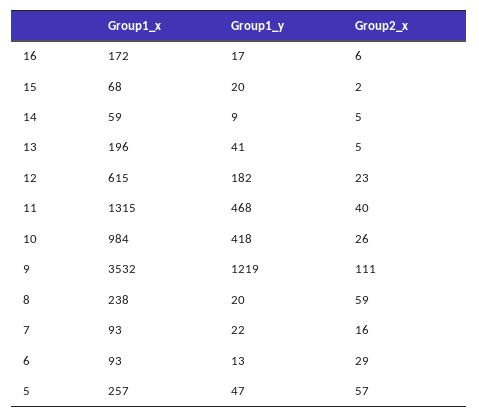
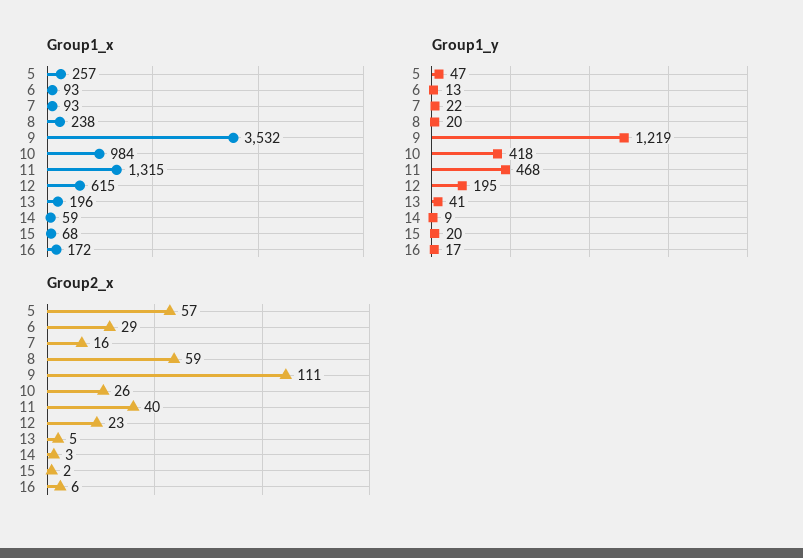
  {
    "Group1_x": {
      "16": 172,
      "15": 68,
      "14": 59,
      "13": 196,
      "12": 615,
      "11": 1315,
      "10": 984,
      "9": 3532,
      "8": 238,
      "7": 93,
      "6": 93,
      "5": 257
    },
    "Group1_y": {
      "16": 17,
      "15": 20,
      "14": 9,
      "13": 41,
-     "12": 182,
+     "12": 195,
      "11": 468,
      "10": 418,
      "9": 1219,
      "8": 20,
      "7": 22,
      "6": 13,
      "5": 47
    },
    "Group2_x": {
      "16": 6,
      "15": 2,
-     "14": 5,
+     "14": 3,
      "13": 5,
      "12": 23,
      "11": 40,
      "10": 26,
      "9": 111,
      "8": 59,
      "7": 16,
      "6": 29,
      "5": 57
    }
  }

